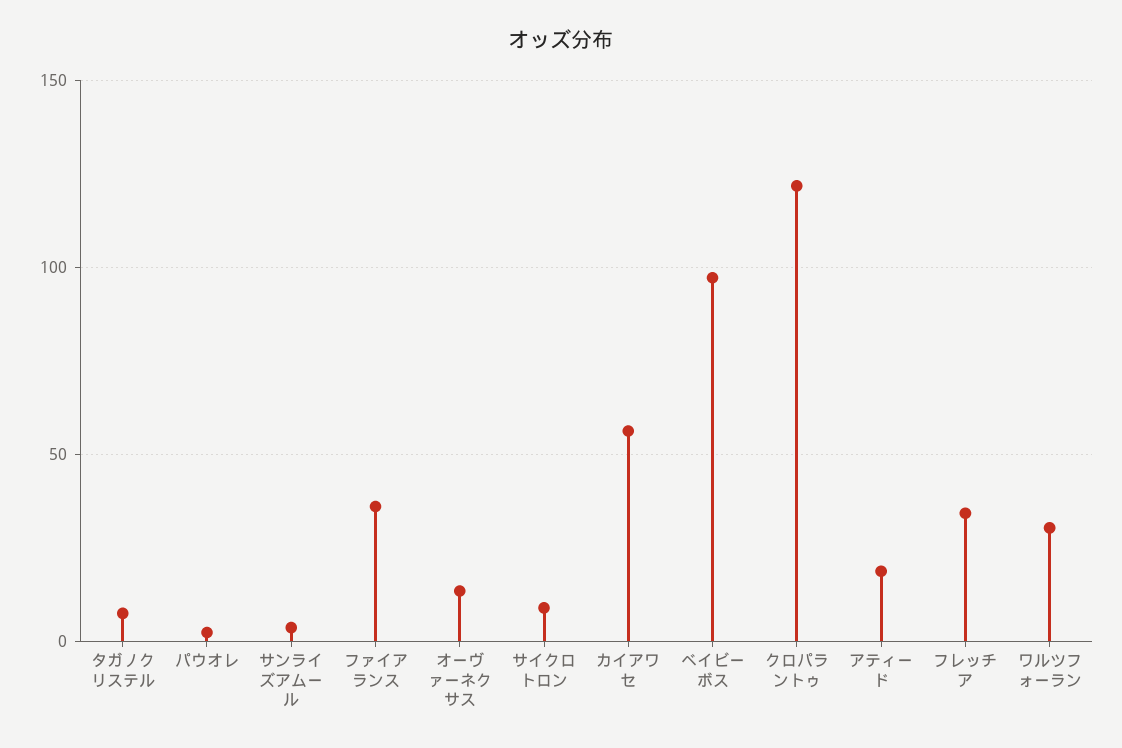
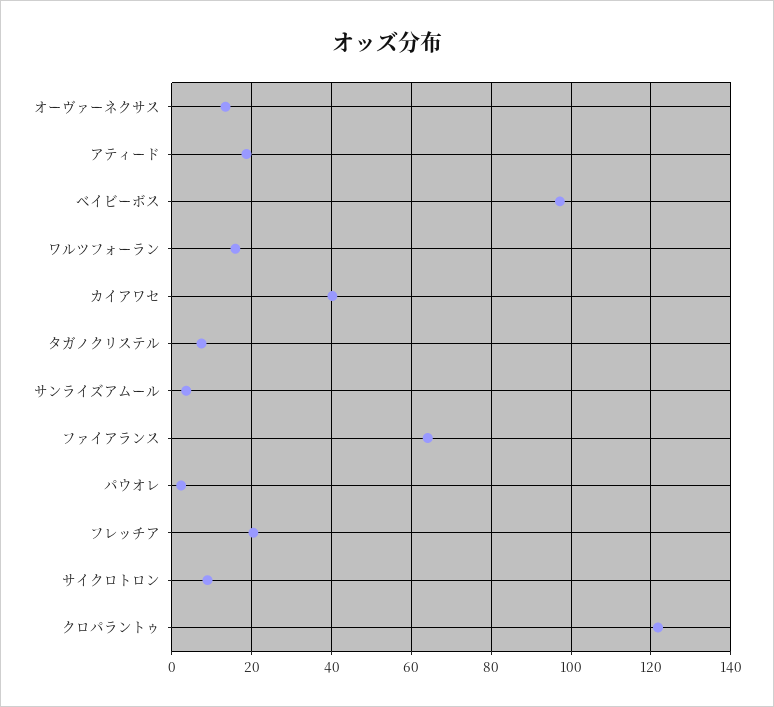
  {
    "タガノクリステル": 8,
    "パウオレ": 2,
    "サンライズアムール": 4,
-   "ファイアランス": 35,
+   "ファイアランス": 64,
    "オーヴァーネクサス": 14,
    "サイクロトロン": 8,
-   "カイアワセ": 55,
+   "カイアワセ": 40,
    "ベイビーボス": 98,
    "クロパラントゥ": 122,
    "アティード": 18,
-   "フレッチア": 35,
+   "フレッチア": 20,
-   "ワルツフォーラン": 30
+   "ワルツフォーラン": 16
  }

